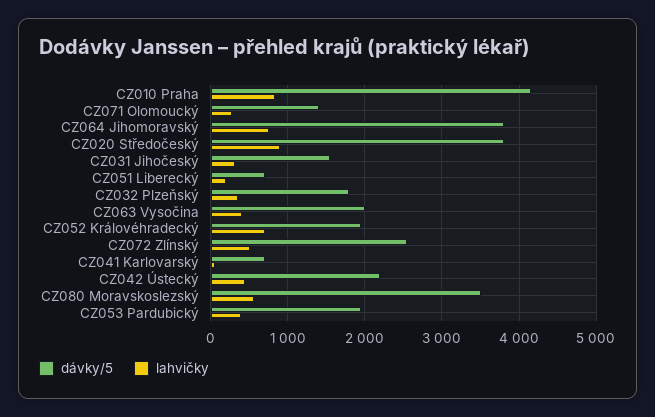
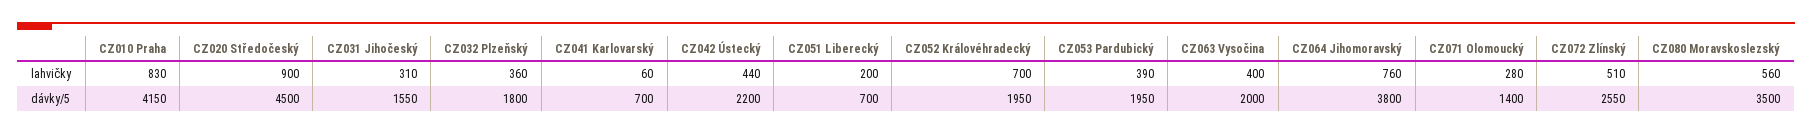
  {
    "dávky/5": {
      "CZ010 Praha": 4150,
      "CZ071 Olomoucký": 1400,
      "CZ064 Jihomoravský": 3800,
-     "CZ020 Středočeský": 3800,
+     "CZ020 Středočeský": 4500,
      "CZ031 Jihočeský": 1550,
      "CZ051 Liberecký": 700,
      "CZ032 Plzeňský": 1800,
      "CZ063 Vysočina": 2000,
      "CZ052 Královéhradecký": 1950,
      "CZ072 Zlínský": 2550,
      "CZ041 Karlovarský": 700,
      "CZ042 Ústecký": 2200,
      "CZ080 Moravskoslezský": 3500,
      "CZ053 Pardubický": 1950
    },
    "lahvičky": {
      "CZ010 Praha": 830,
      "CZ071 Olomoucký": 280,
      "CZ064 Jihomoravský": 760,
      "CZ020 Středočeský": 900,
      "CZ031 Jihočeský": 310,
      "CZ051 Liberecký": 200,
      "CZ032 Plzeňský": 360,
      "CZ063 Vysočina": 400,
      "CZ052 Královéhradecký": 700,
      "CZ072 Zlínský": 510,
      "CZ041 Karlovarský": 60,
      "CZ042 Ústecký": 440,
      "CZ080 Moravskoslezský": 560,
      "CZ053 Pardubický": 390
    }
  }

